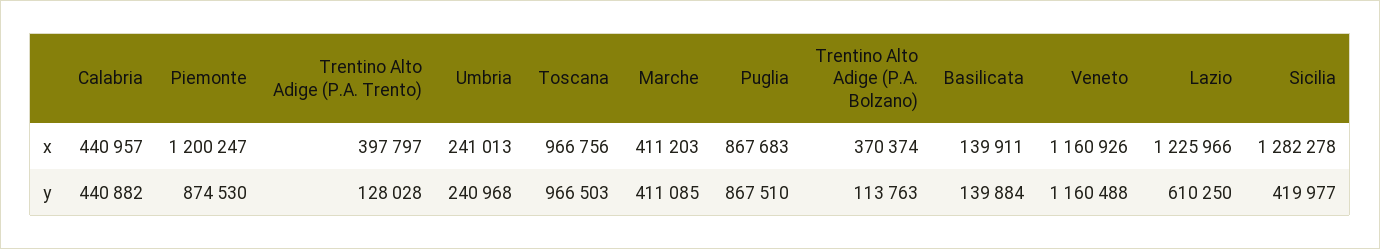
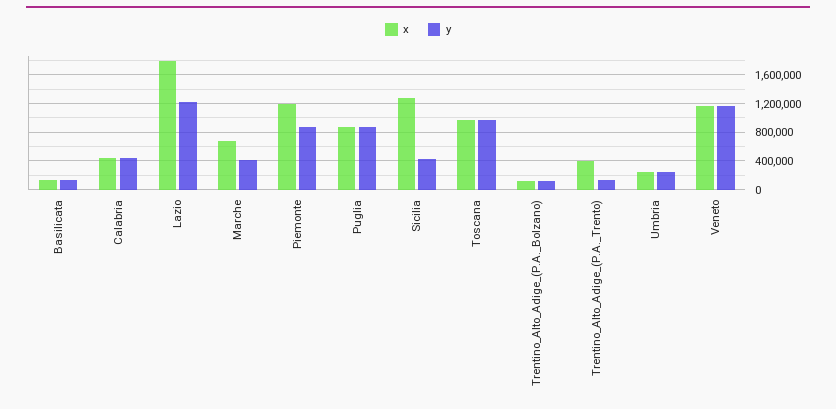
  {
    "x": {
      "Calabria": 440957,
      "Piemonte": 1200247,
      "Trentino Alto Adige (P.A. Trento)": 397797,
      "Umbria": 241013,
      "Toscana": 966756,
-     "Marche": 411203,
+     "Marche": 700000,
      "Puglia": 867683,
-     "Trentino Alto Adige (P.A. Bolzano)": 370374,
+     "Trentino Alto Adige (P.A. Bolzano)": 100000,
      "Basilicata": 139911,
      "Veneto": 1160926,
-     "Lazio": 1225966,
+     "Lazio": 1800000,
      "Sicilia": 1282278
    },
    "y": {
      "Calabria": 440882,
      "Piemonte": 874530,
      "Trentino Alto Adige (P.A. Trento)": 128028,
      "Umbria": 240968,
      "Toscana": 966503,
      "Marche": 411085,
      "Puglia": 867510,
      "Trentino Alto Adige (P.A. Bolzano)": 113763,
      "Basilicata": 139884,
      "Veneto": 1160488,
-     "Lazio": 610250,
+     "Lazio": 1200000,
      "Sicilia": 419977
    }
  }

